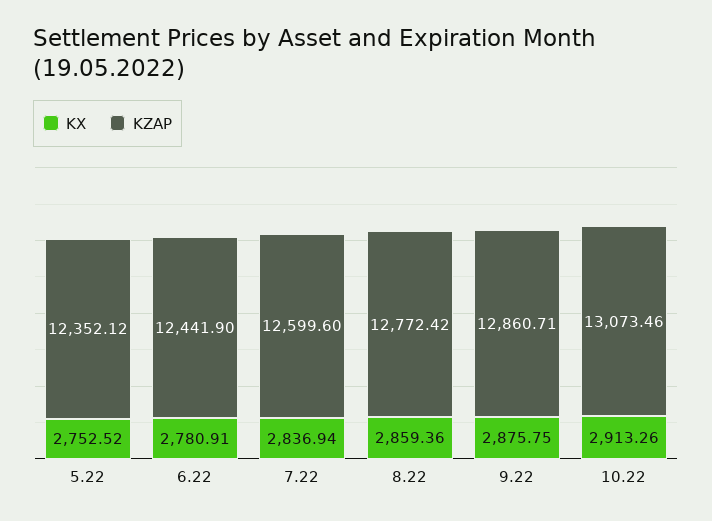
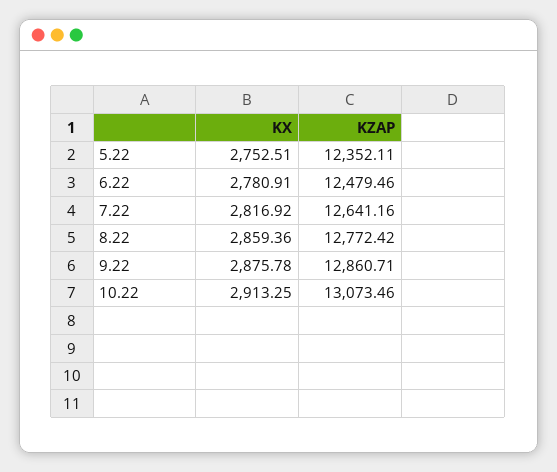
  {
    "KX": {
-     "5.22": 2752.52,
+     "5.22": 2752.51,
      "6.22": 2780.91,
-     "7.22": 2836.94,
+     "7.22": 2816.92,
      "8.22": 2859.36,
-     "9.22": 2875.75,
+     "9.22": 2875.78,
-     "10.22": 2913.26
+     "10.22": 2913.25
    },
    "KZAP": {
-     "5.22": 12352.12,
+     "5.22": 12352.11,
-     "6.22": 12441.9,
+     "6.22": 12479.46,
-     "7.22": 12599.6,
+     "7.22": 12641.16,
      "8.22": 12772.42,
      "9.22": 12860.71,
      "10.22": 13073.46
    }
  }

